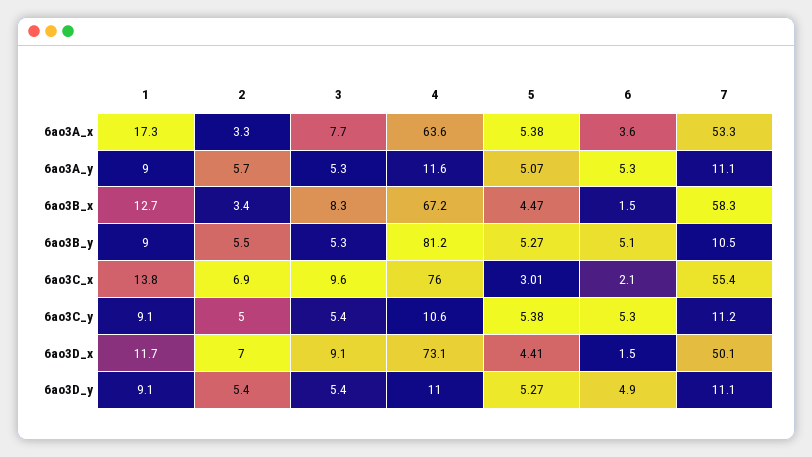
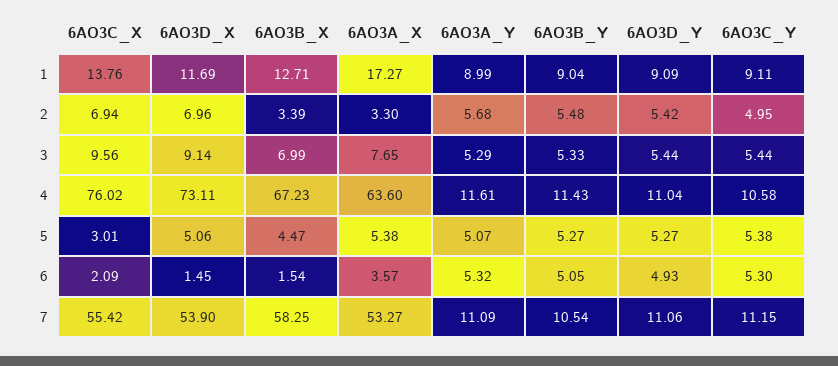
  {
    "1": {
      "6ao3A_x": 17.27,
      "6ao3A_y": 8.99,
      "6ao3B_x": 12.71,
      "6ao3B_y": 9.04,
      "6ao3C_x": 13.76,
      "6ao3C_y": 9.11,
      "6ao3D_x": 11.69,
      "6ao3D_y": 9.09
    },
    "2": {
      "6ao3A_x": 3.3,
      "6ao3A_y": 5.68,
      "6ao3B_x": 3.39,
      "6ao3B_y": 5.48,
      "6ao3C_x": 6.94,
      "6ao3C_y": 4.95,
      "6ao3D_x": 6.96,
      "6ao3D_y": 5.42
    },
    "3": {
      "6ao3A_x": 7.65,
      "6ao3A_y": 5.29,
-     "6ao3B_x": 8.3,
+     "6ao3B_x": 6.99,
      "6ao3B_y": 5.33,
      "6ao3C_x": 9.56,
      "6ao3C_y": 5.44,
      "6ao3D_x": 9.14,
      "6ao3D_y": 5.44
    },
    "4": {
      "6ao3A_x": 63.6,
      "6ao3A_y": 11.61,
      "6ao3B_x": 67.23,
-     "6ao3B_y": 81.2,
+     "6ao3B_y": 11.43,
      "6ao3C_x": 76.02,
      "6ao3C_y": 10.58,
      "6ao3D_x": 73.11,
      "6ao3D_y": 11.04
    },
    "5": {
      "6ao3A_x": 5.38,
      "6ao3A_y": 5.07,
      "6ao3B_x": 4.47,
      "6ao3B_y": 5.27,
      "6ao3C_x": 3.01,
      "6ao3C_y": 5.38,
-     "6ao3D_x": 4.41,
+     "6ao3D_x": 5.06,
      "6ao3D_y": 5.27
    },
    "6": {
      "6ao3A_x": 3.57,
      "6ao3A_y": 5.32,
      "6ao3B_x": 1.54,
      "6ao3B_y": 5.05,
      "6ao3C_x": 2.09,
      "6ao3C_y": 5.3,
      "6ao3D_x": 1.45,
      "6ao3D_y": 4.93
    },
    "7": {
      "6ao3A_x": 53.27,
      "6ao3A_y": 11.09,
      "6ao3B_x": 58.25,
      "6ao3B_y": 10.54,
      "6ao3C_x": 55.42,
      "6ao3C_y": 11.15,
-     "6ao3D_x": 50.1,
+     "6ao3D_x": 53.9,
      "6ao3D_y": 11.06
    }
  }

